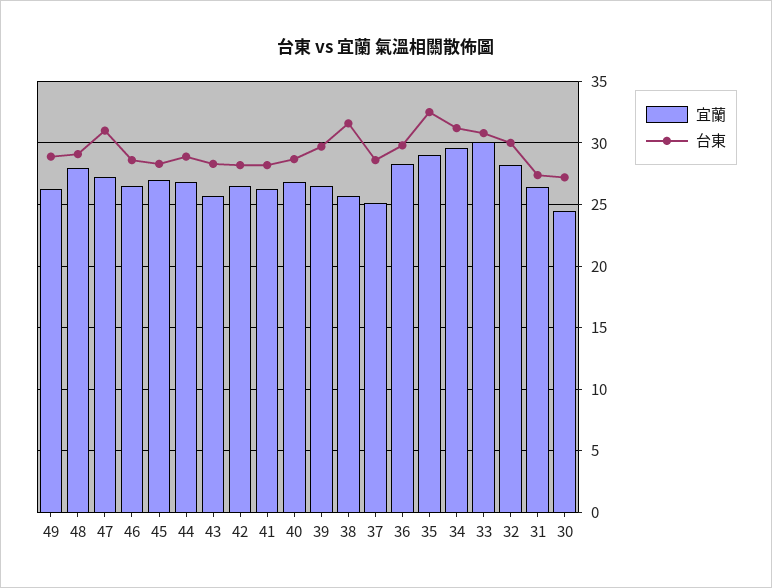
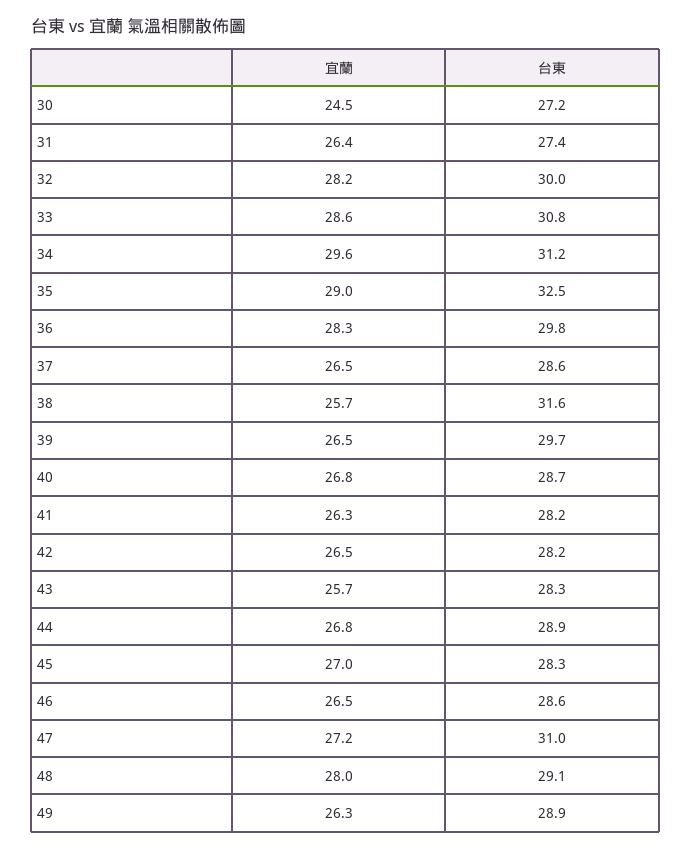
  {
    "宜蘭": {
      "49": 26.3,
      "48": 28,
      "47": 27.2,
      "46": 26.5,
      "45": 27,
      "44": 26.8,
      "43": 25.7,
      "42": 26.5,
      "41": 26.3,
      "40": 26.8,
      "39": 26.5,
      "38": 25.7,
-     "37": 25,
+     "37": 26.5,
      "36": 28.3,
      "35": 29,
      "34": 29.6,
-     "33": 30,
+     "33": 28.6,
      "32": 28.2,
      "31": 26.4,
      "30": 24.5
    },
    "台東": {
      "49": 28.9,
      "48": 29.1,
      "47": 31,
      "46": 28.6,
      "45": 28.3,
      "44": 28.9,
      "43": 28.3,
      "42": 28.2,
      "41": 28.2,
      "40": 28.7,
      "39": 29.7,
      "38": 31.6,
      "37": 28.6,
      "36": 29.8,
      "35": 32.5,
      "34": 31.2,
      "33": 30.8,
      "32": 30,
      "31": 27.4,
      "30": 27.2
    }
  }

